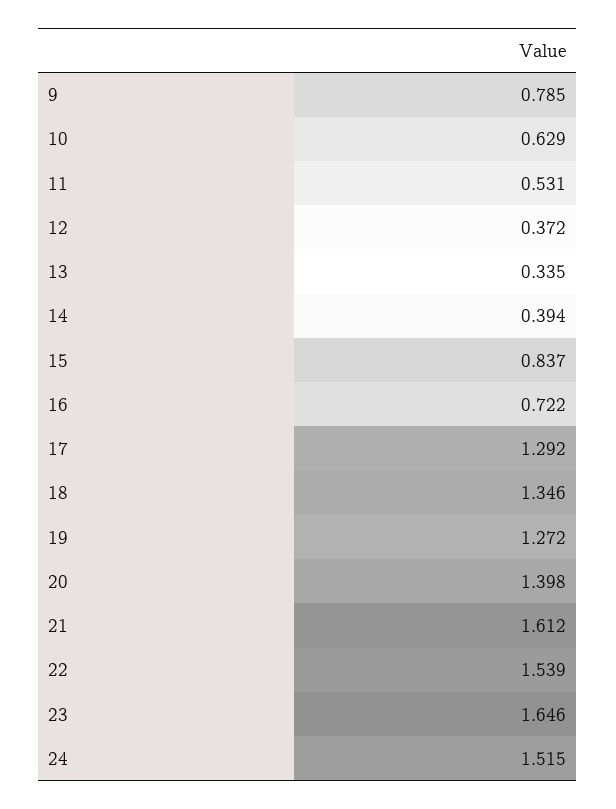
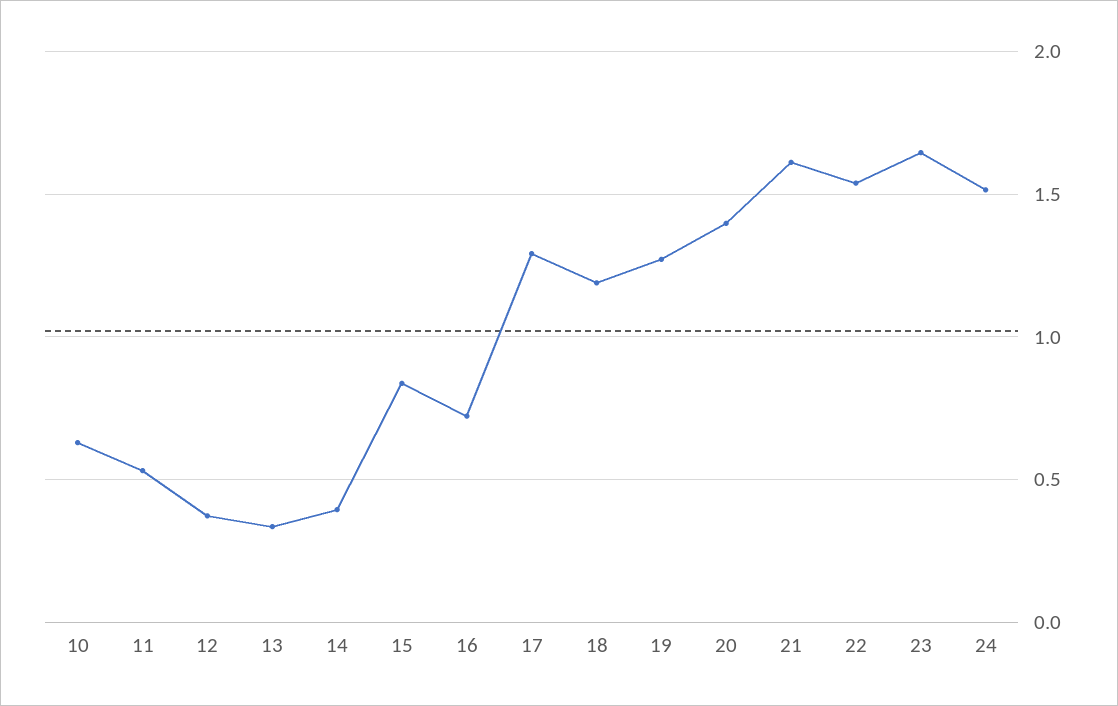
  {
-   "9": 0.785,
    "10": 0.629,
    "11": 0.531,
    "12": 0.372,
    "13": 0.335,
    "14": 0.394,
    "15": 0.837,
    "16": 0.722,
    "17": 1.292,
-   "18": 1.346,
+   "18": 1.2,
    "19": 1.272,
    "20": 1.398,
    "21": 1.612,
    "22": 1.539,
    "23": 1.646,
    "24": 1.515
  }

